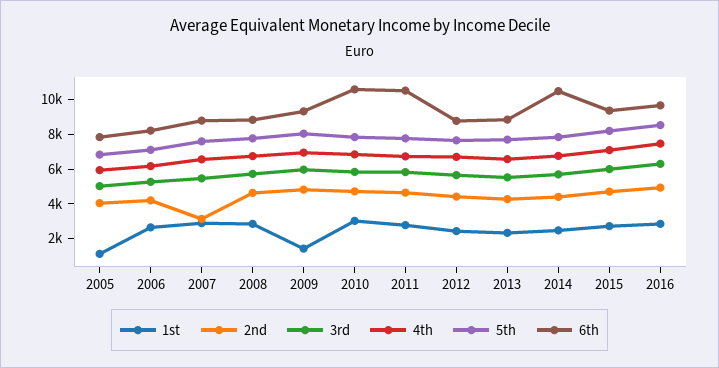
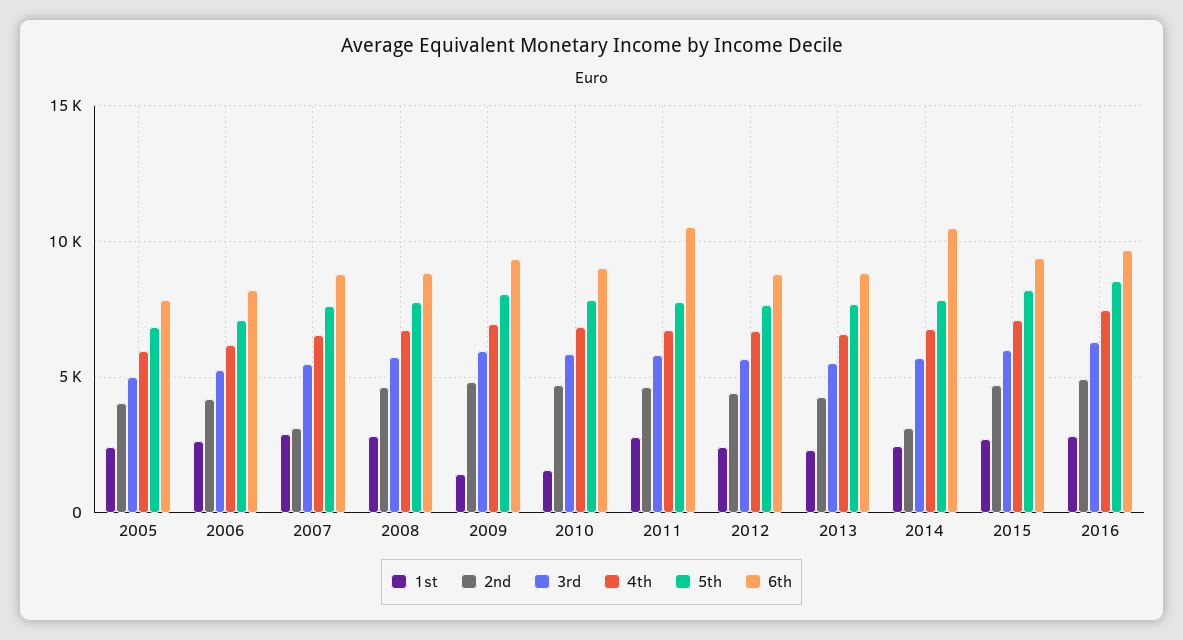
  {
    "1st": {
-     "2005": 1000,
+     "2005": 2500,
      "2006": 2500,
      "2007": 3000,
      "2008": 3000,
      "2009": 1500,
-     "2010": 3000,
+     "2010": 1500,
      "2011": 3000,
      "2012": 2500,
      "2013": 2500,
      "2014": 2500,
      "2015": 2500,
      "2016": 3000
    },
    "2nd": {
      "2005": 4000,
      "2006": 4000,
      "2007": 3000,
      "2008": 4500,
      "2009": 5000,
      "2010": 4500,
      "2011": 4500,
      "2012": 4500,
      "2013": 4500,
-     "2014": 4500,
+     "2014": 3000,
      "2015": 4500,
      "2016": 5000
    },
    "3rd": {
      "2005": 5000,
      "2006": 5500,
      "2007": 5500,
      "2008": 5500,
      "2009": 6000,
      "2010": 6000,
      "2011": 6000,
      "2012": 5500,
      "2013": 5500,
      "2014": 5500,
      "2015": 6000,
      "2016": 6500
    },
    "4th": {
      "2005": 6000,
      "2006": 6000,
      "2007": 6500,
      "2008": 6500,
      "2009": 7000,
      "2010": 7000,
      "2011": 6500,
      "2012": 6500,
      "2013": 6500,
      "2014": 7000,
      "2015": 7000,
      "2016": 7500
    },
    "5th": {
      "2005": 7000,
      "2006": 7000,
      "2007": 7500,
      "2008": 8000,
      "2009": 8000,
      "2010": 8000,
      "2011": 8000,
      "2012": 7500,
      "2013": 7500,
      "2014": 8000,
      "2015": 8000,
      "2016": 8500
    },
    "6th": {
      "2005": 8000,
      "2006": 8000,
      "2007": 9000,
      "2008": 9000,
      "2009": 9500,
-     "2010": 10500,
+     "2010": 9000,
      "2011": 10500,
      "2012": 9000,
      "2013": 9000,
      "2014": 10500,
      "2015": 9500,
      "2016": 9500
    }
  }

